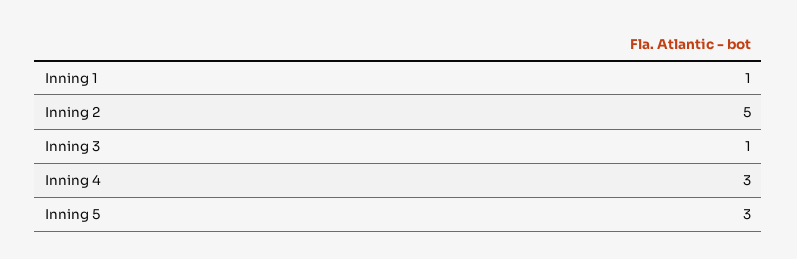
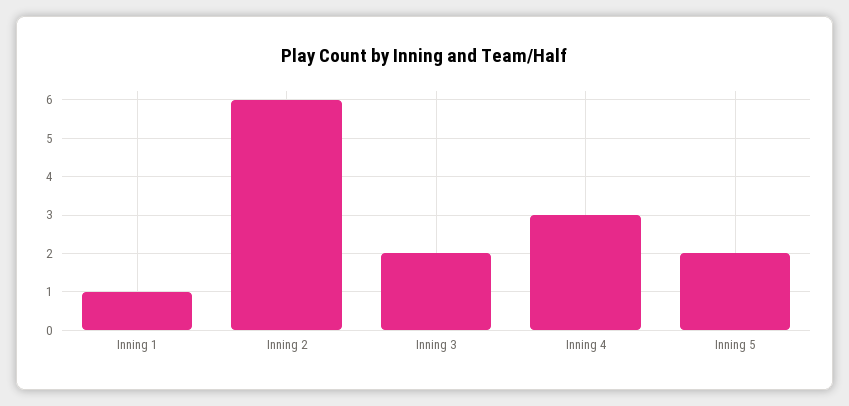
  {
    "Inning 1": 1,
-   "Inning 2": 5,
+   "Inning 2": 6,
-   "Inning 3": 1,
+   "Inning 3": 2,
    "Inning 4": 3,
-   "Inning 5": 3
+   "Inning 5": 2
  }

